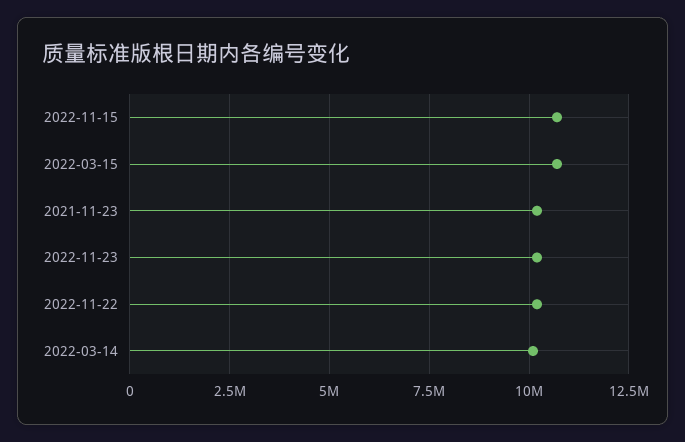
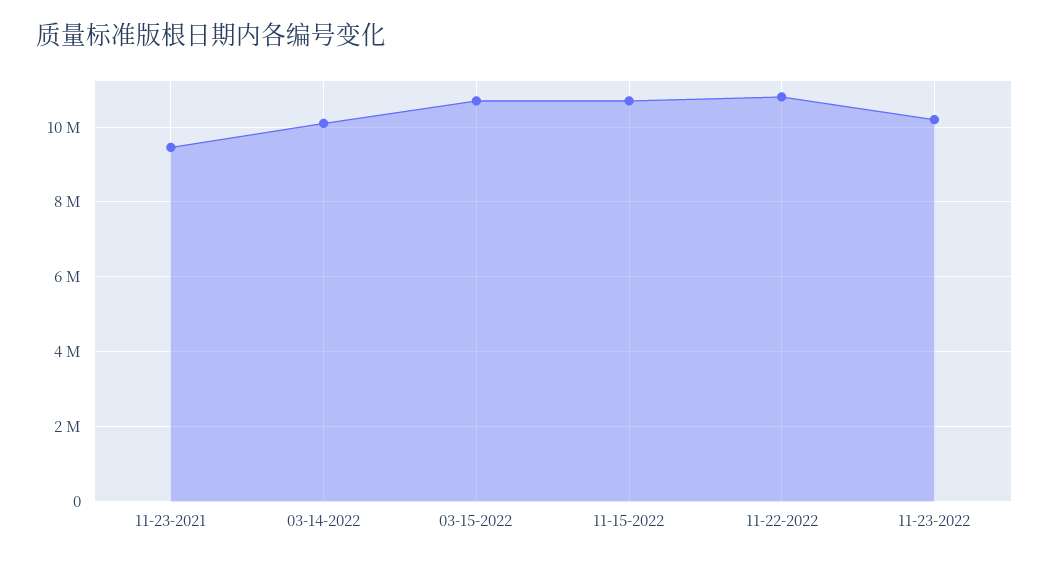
  {
    "2022-11-15": 10800000,
    "2022-03-15": 10800000,
-   "2021-11-23": 10250000,
+   "2021-11-23": 9400000,
    "2022-11-23": 10200000,
-   "2022-11-22": 10250000,
+   "2022-11-22": 10800000,
    "2022-03-14": 10200000
  }

